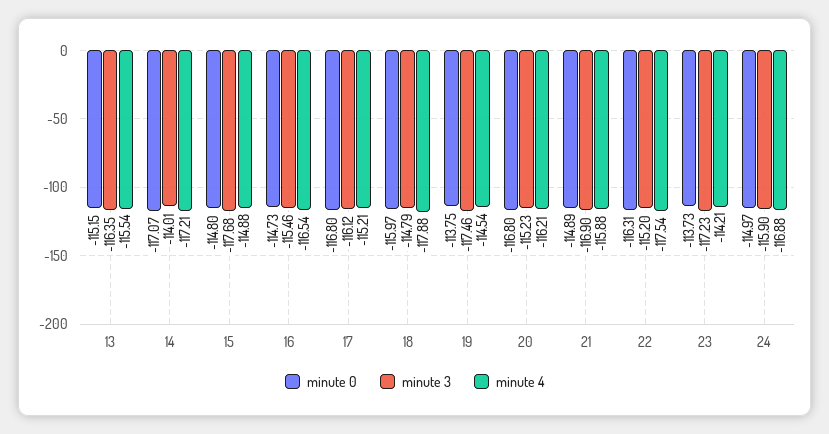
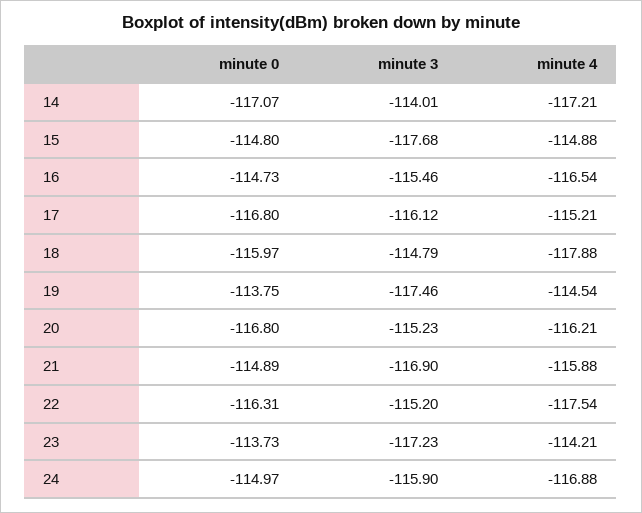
  {
    "minute 0": {
-     "13": -115.15,
      "14": -117.07,
      "15": -114.8,
      "16": -114.73,
      "17": -116.8,
      "18": -115.97,
      "19": -113.75,
      "20": -116.8,
      "21": -114.89,
      "22": -116.31,
      "23": -113.73,
      "24": -114.97
    },
    "minute 3": {
-     "13": -116.35,
      "14": -114.01,
      "15": -117.68,
      "16": -115.46,
      "17": -116.12,
      "18": -114.79,
      "19": -117.46,
      "20": -115.23,
      "21": -116.9,
      "22": -115.2,
      "23": -117.23,
      "24": -115.9
    },
    "minute 4": {
-     "13": -115.54,
      "14": -117.21,
      "15": -114.88,
      "16": -116.54,
      "17": -115.21,
      "18": -117.88,
      "19": -114.54,
      "20": -116.21,
      "21": -115.88,
      "22": -117.54,
      "23": -114.21,
      "24": -116.88
    }
  }

